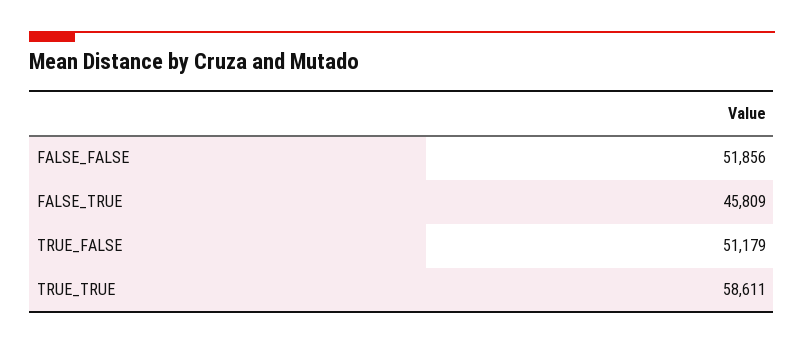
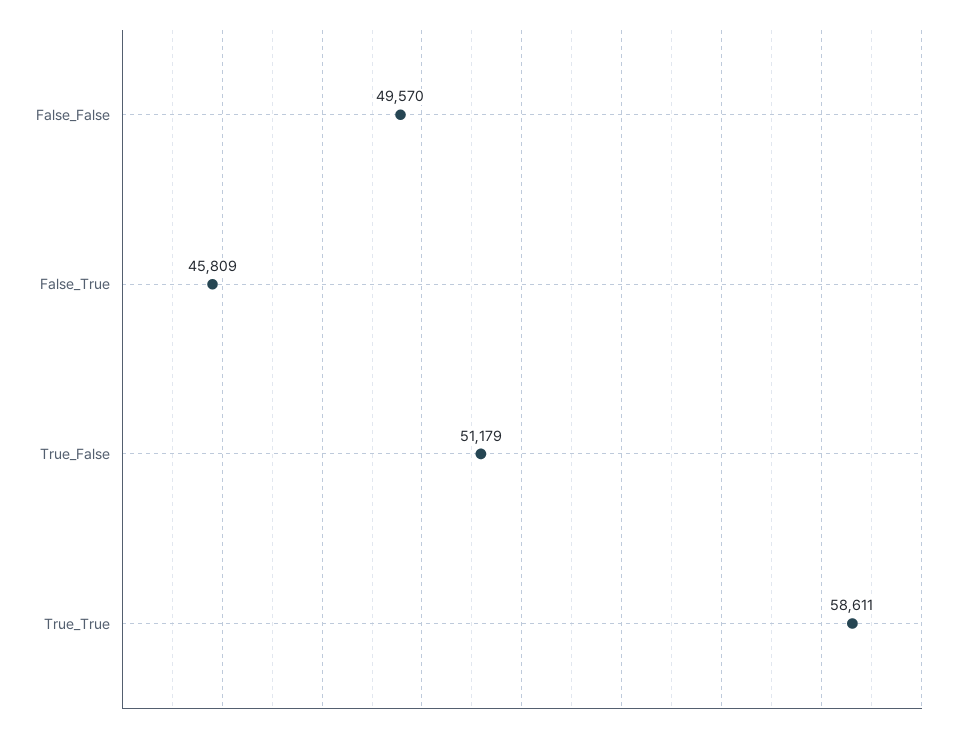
  {
-   "FALSE_FALSE": 51856,
+   "FALSE_FALSE": 49570,
    "FALSE_TRUE": 45809,
    "TRUE_FALSE": 51179,
    "TRUE_TRUE": 58611
  }

